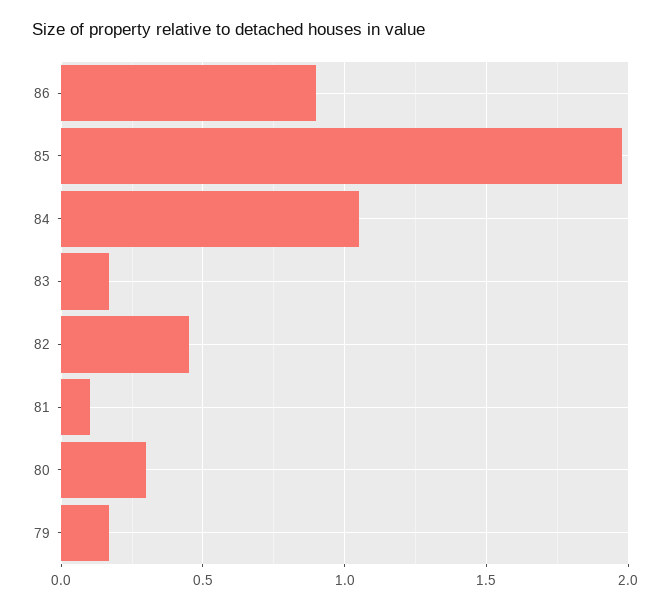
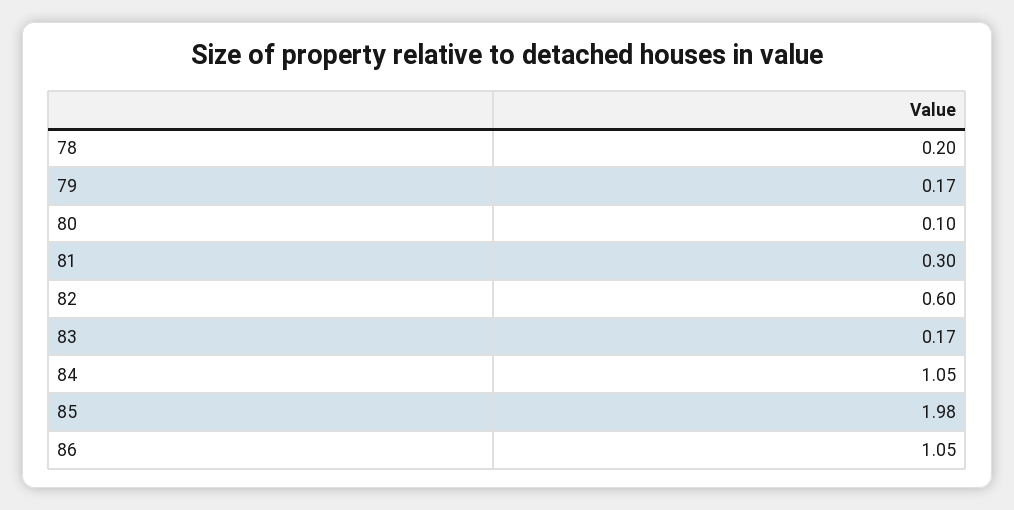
  {
-   "86": 0.9,
+   "86": 1.05,
    "85": 1.98,
    "84": 1.05,
    "83": 0.17,
-   "82": 0.45,
+   "82": 0.6,
-   "81": 0.1,
+   "81": 0.3,
-   "80": 0.3,
+   "80": 0.1,
-   "79": 0.17
+   "79": 0.17,
+   "78": 0.2
  }

